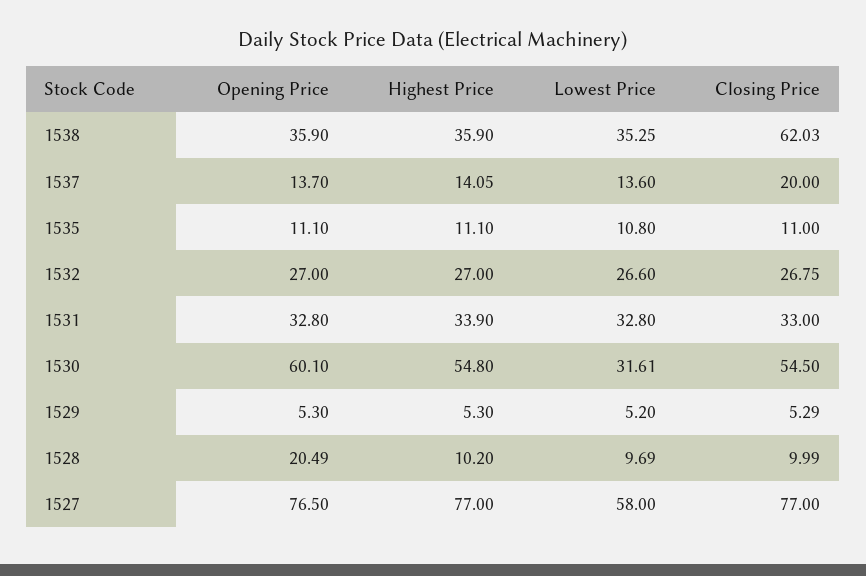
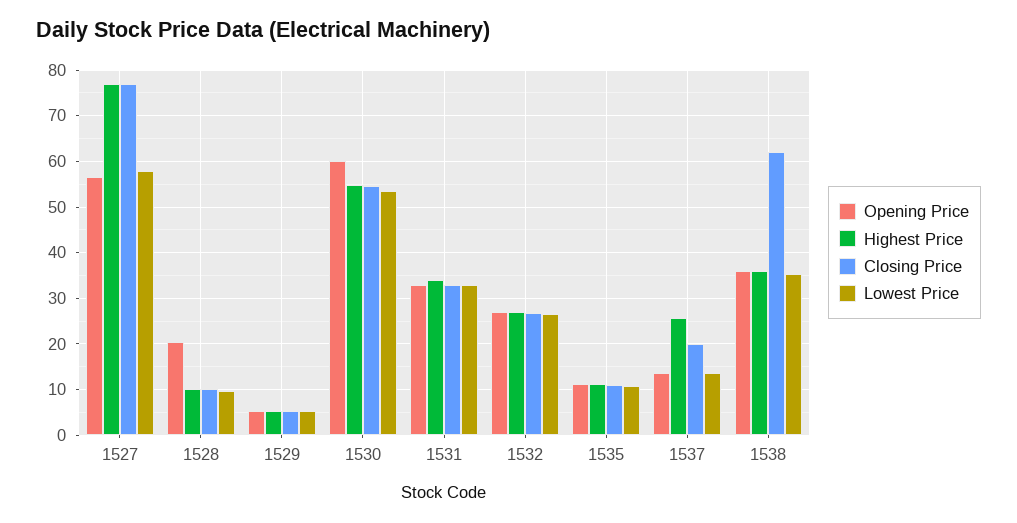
  {
    "Opening Price": {
      "1538": 35.9,
      "1537": 13.7,
      "1535": 11.1,
      "1532": 27,
      "1531": 32.8,
      "1530": 60.1,
      "1529": 5.3,
      "1528": 20.49,
-     "1527": 76.5
+     "1527": 56
    },
    "Highest Price": {
      "1538": 35.9,
-     "1537": 14.05,
+     "1537": 26,
      "1535": 11.1,
      "1532": 27,
      "1531": 33.9,
      "1530": 54.8,
      "1529": 5.3,
      "1528": 10.2,
      "1527": 77
    },
    "Lowest Price": {
      "1538": 35.25,
      "1537": 13.6,
      "1535": 10.8,
      "1532": 26.6,
      "1531": 32.8,
-     "1530": 31.61,
+     "1530": 54,
      "1529": 5.2,
      "1528": 9.69,
      "1527": 58
    },
    "Closing Price": {
      "1538": 62.03,
      "1537": 20,
      "1535": 11,
      "1532": 26.75,
      "1531": 33,
      "1530": 54.5,
      "1529": 5.29,
      "1528": 9.99,
      "1527": 77
    }
  }

